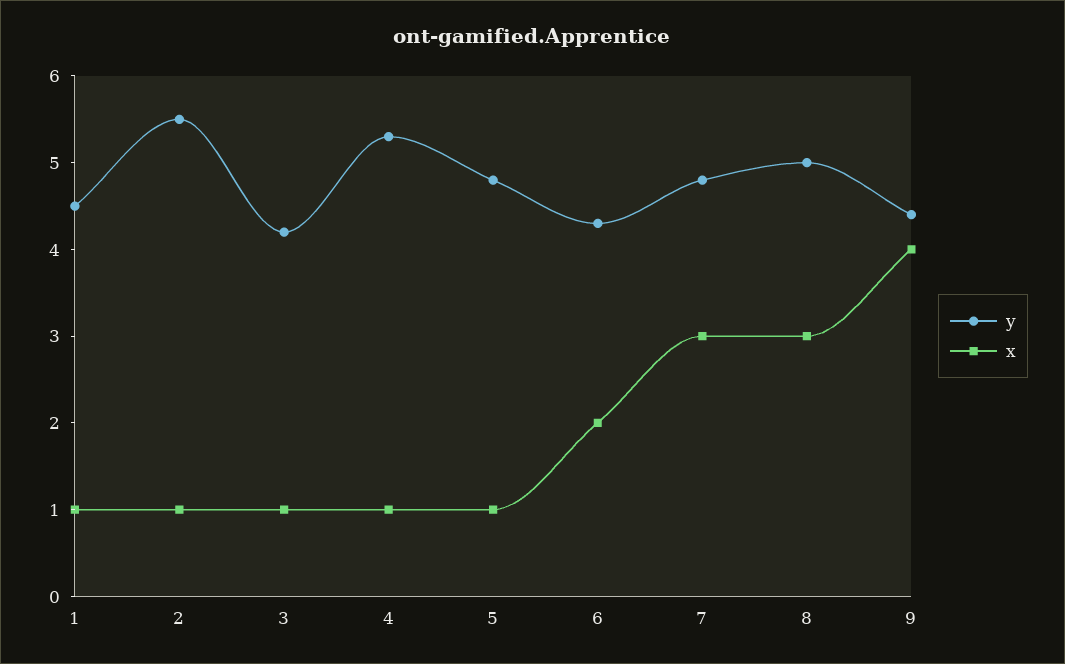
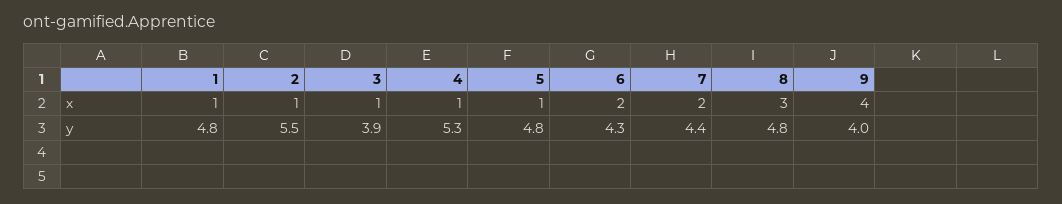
  {
    "y": {
-     "1": 4.5,
+     "1": 4.8,
      "2": 5.5,
-     "3": 4.2,
+     "3": 3.9,
      "4": 5.3,
      "5": 4.8,
      "6": 4.3,
-     "7": 4.8,
+     "7": 4.4,
-     "8": 5,
+     "8": 4.8,
-     "9": 4.4
+     "9": 4
    },
    "x": {
      "1": 1,
      "2": 1,
      "3": 1,
      "4": 1,
      "5": 1,
      "6": 2,
-     "7": 3,
+     "7": 2,
      "8": 3,
      "9": 4
    }
  }

